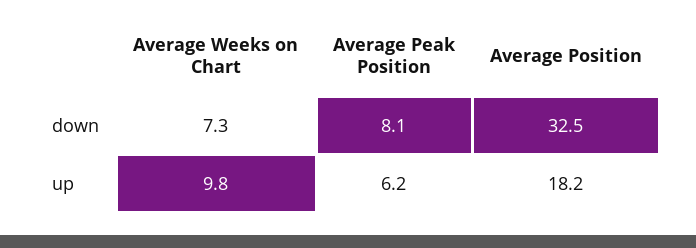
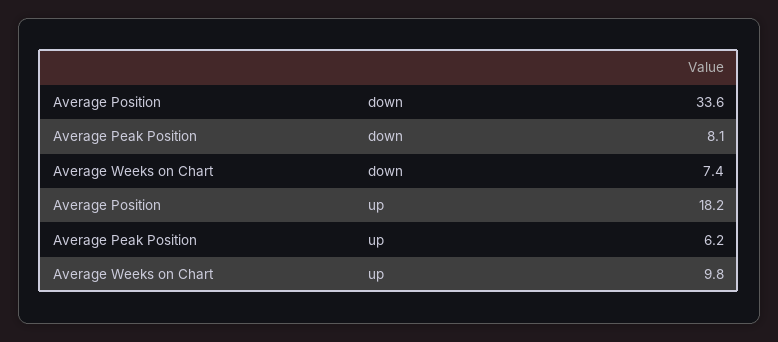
  {
    "Average Weeks on Chart": {
-     "down": 7.3,
+     "down": 7.4,
      "up": 9.8
    },
    "Average Peak Position": {
      "down": 8.1,
      "up": 6.2
    },
    "Average Position": {
-     "down": 32.5,
+     "down": 33.6,
      "up": 18.2
    }
  }

